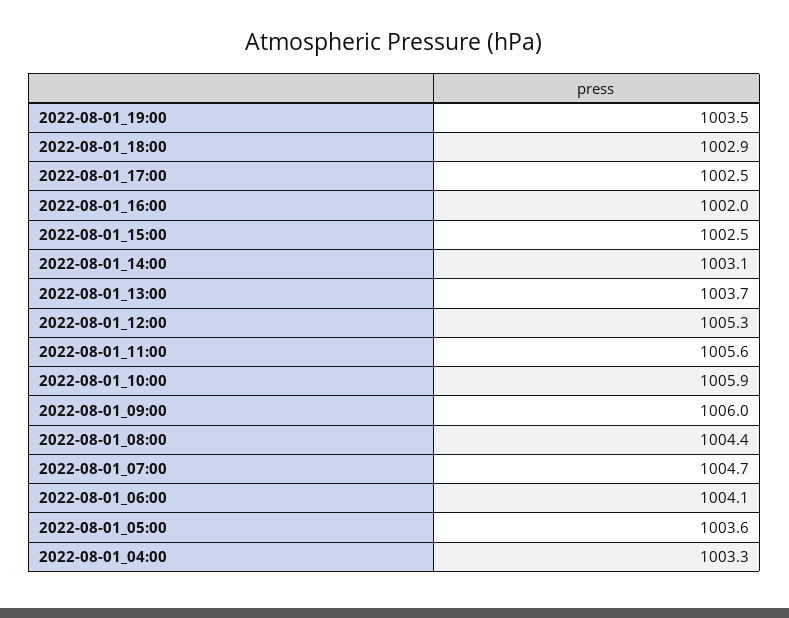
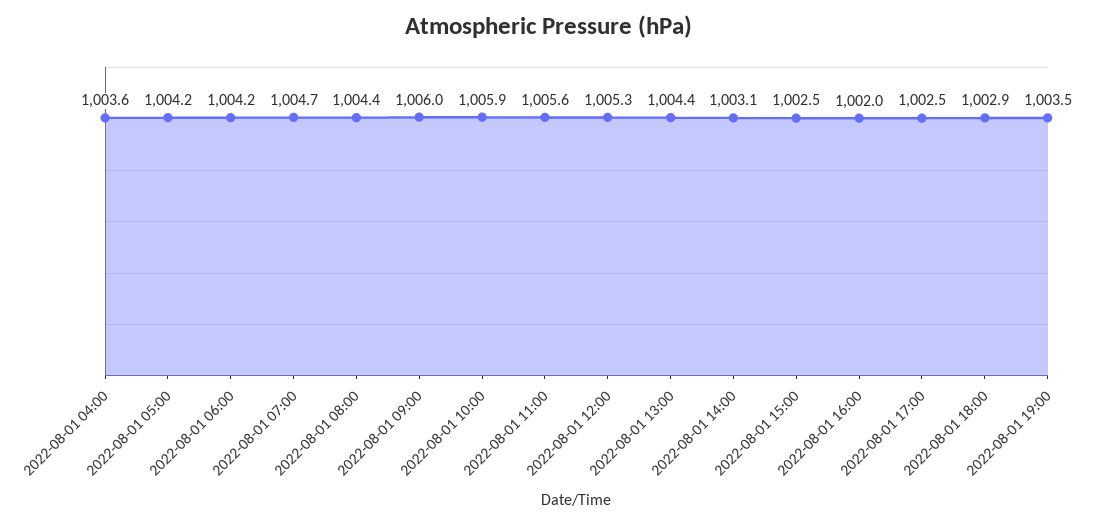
  {
    "2022-08-01_19:00": 1003.5,
    "2022-08-01_18:00": 1002.9,
    "2022-08-01_17:00": 1002.5,
    "2022-08-01_16:00": 1002,
    "2022-08-01_15:00": 1002.5,
    "2022-08-01_14:00": 1003.1,
-   "2022-08-01_13:00": 1003.7,
+   "2022-08-01_13:00": 1004.4,
    "2022-08-01_12:00": 1005.3,
    "2022-08-01_11:00": 1005.6,
    "2022-08-01_10:00": 1005.9,
    "2022-08-01_09:00": 1006,
    "2022-08-01_08:00": 1004.4,
    "2022-08-01_07:00": 1004.7,
-   "2022-08-01_06:00": 1004.1,
+   "2022-08-01_06:00": 1004.2,
-   "2022-08-01_05:00": 1003.6,
+   "2022-08-01_05:00": 1004.2,
-   "2022-08-01_04:00": 1003.3
+   "2022-08-01_04:00": 1003.6
  }

